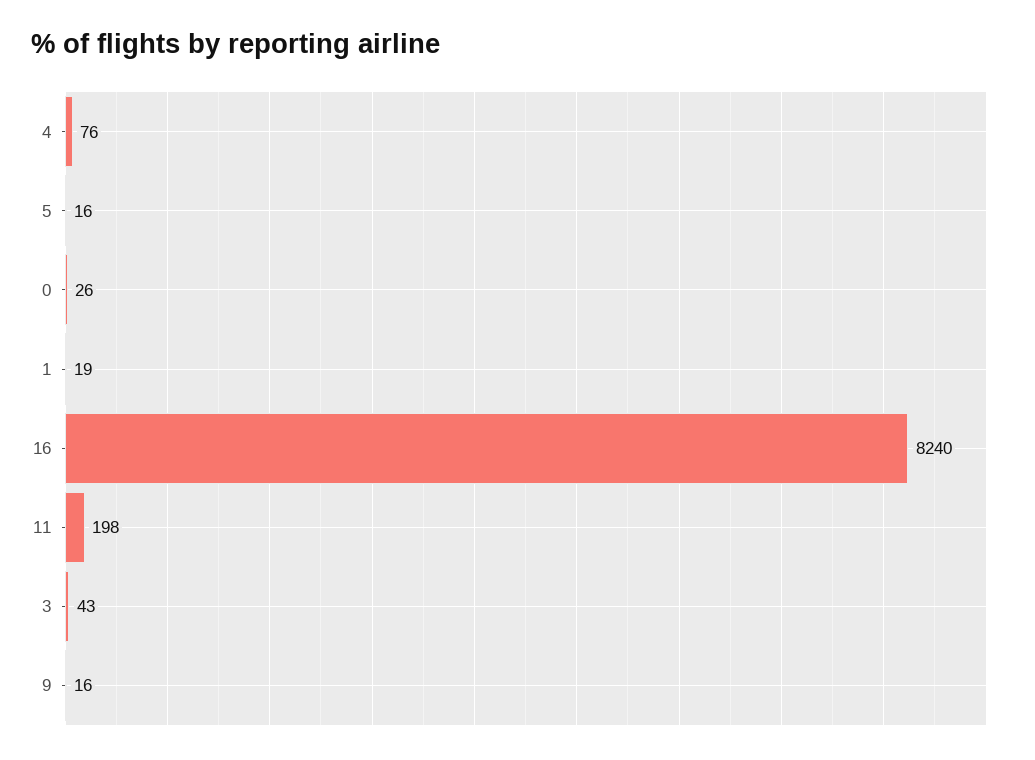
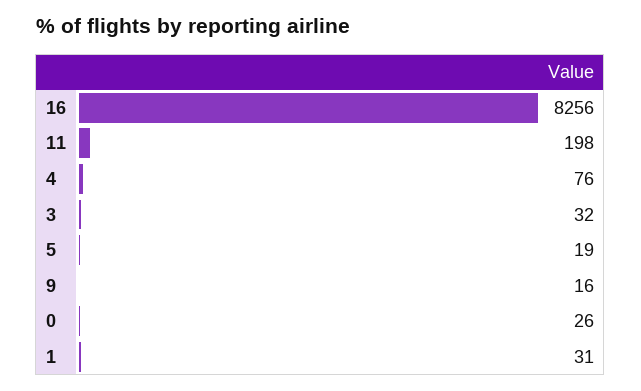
  {
    "4": 76,
-   "5": 16,
+   "5": 19,
    "0": 26,
-   "1": 19,
+   "1": 31,
-   "16": 8240,
+   "16": 8256,
    "11": 198,
-   "3": 43,
+   "3": 32,
    "9": 16
  }

